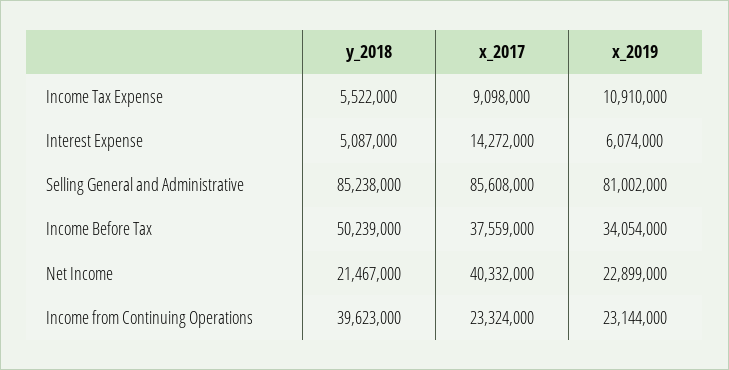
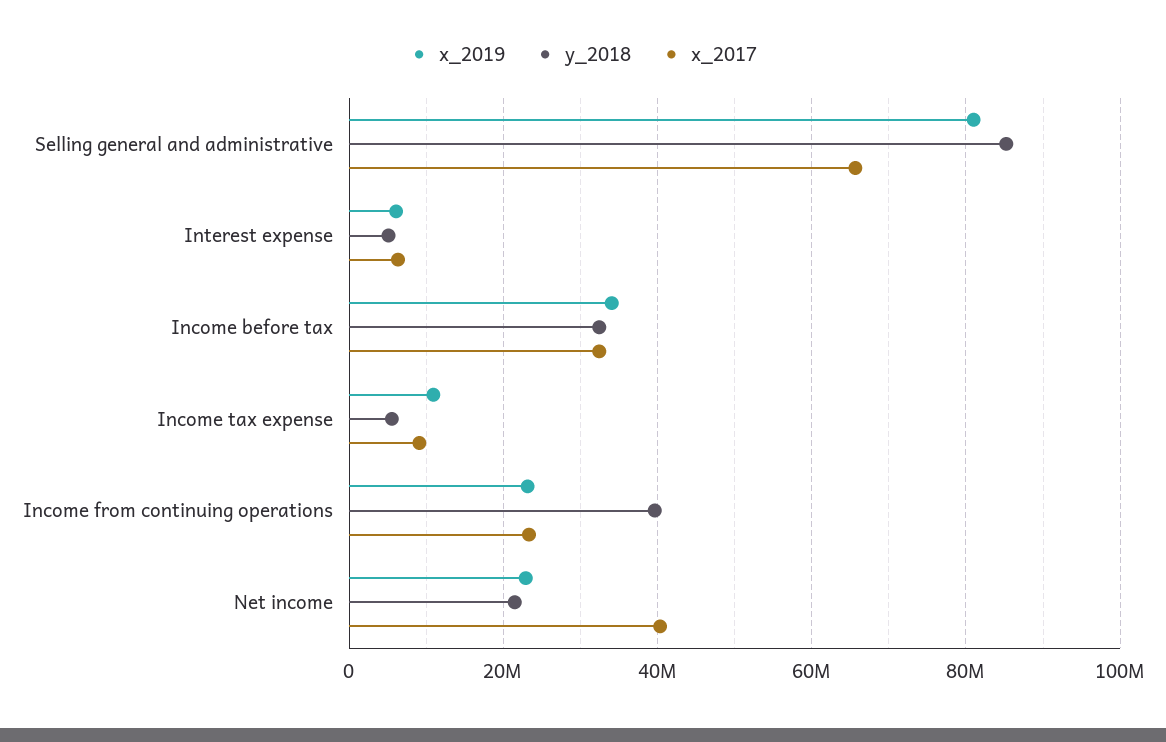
  {
    "y_2018": {
      "Income Tax Expense": 5522000,
      "Interest Expense": 5087000,
      "Selling General and Administrative": 85238000,
-     "Income Before Tax": 50239000,
+     "Income Before Tax": 32000000,
      "Net Income": 21467000,
      "Income from Continuing Operations": 39623000
    },
    "x_2017": {
      "Income Tax Expense": 9098000,
-     "Interest Expense": 14272000,
+     "Interest Expense": 6000000,
-     "Selling General and Administrative": 85608000,
+     "Selling General and Administrative": 66000000,
-     "Income Before Tax": 37559000,
+     "Income Before Tax": 32000000,
      "Net Income": 40332000,
      "Income from Continuing Operations": 23324000
    },
    "x_2019": {
      "Income Tax Expense": 10910000,
      "Interest Expense": 6074000,
      "Selling General and Administrative": 81002000,
      "Income Before Tax": 34054000,
      "Net Income": 22899000,
      "Income from Continuing Operations": 23144000
    }
  }

